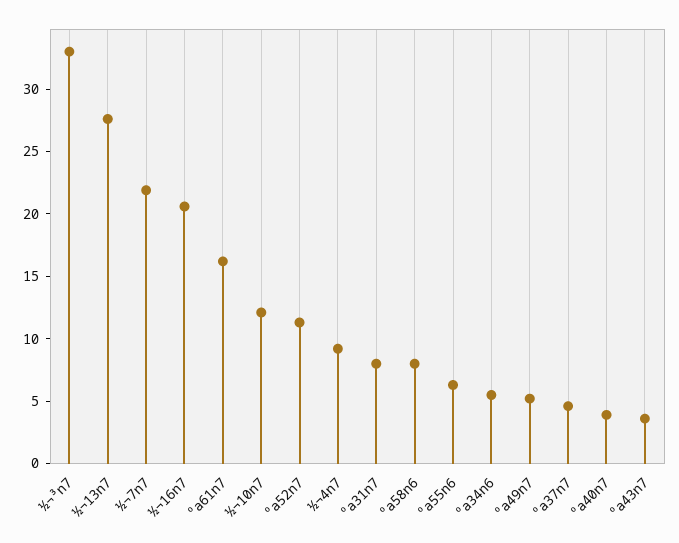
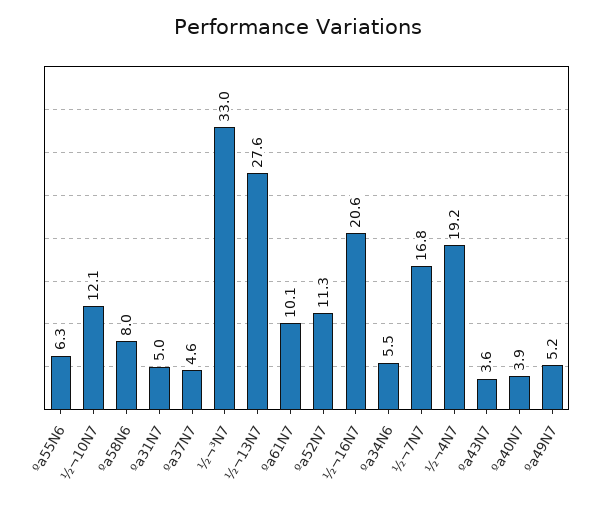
  {
    "½¬³n7": 33,
    "½¬13n7": 27.6,
-   "½¬7n7": 22,
+   "½¬7n7": 16.8,
    "½¬16n7": 20.6,
-   "ºa61n7": 16,
+   "ºa61n7": 10.1,
    "½¬10n7": 12.1,
    "ºa52n7": 11.3,
-   "½¬4n7": 9,
+   "½¬4n7": 19.2,
-   "ºa31n7": 8,
+   "ºa31n7": 5,
    "ºa58n6": 8,
    "ºa55n6": 6.3,
    "ºa34n6": 5.5,
    "ºa49n7": 5.2,
    "ºa37n7": 4.6,
    "ºa40n7": 3.9,
    "ºa43n7": 3.6
  }

